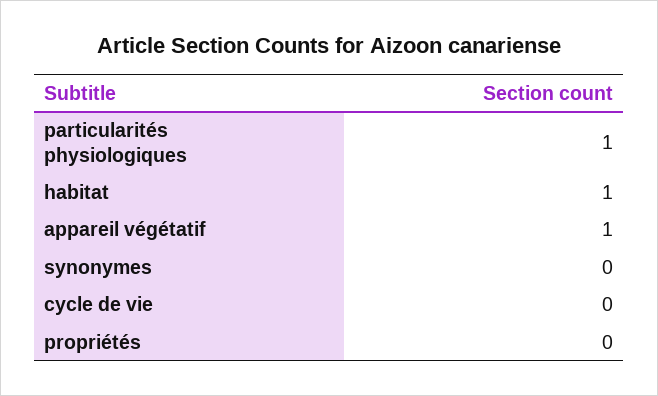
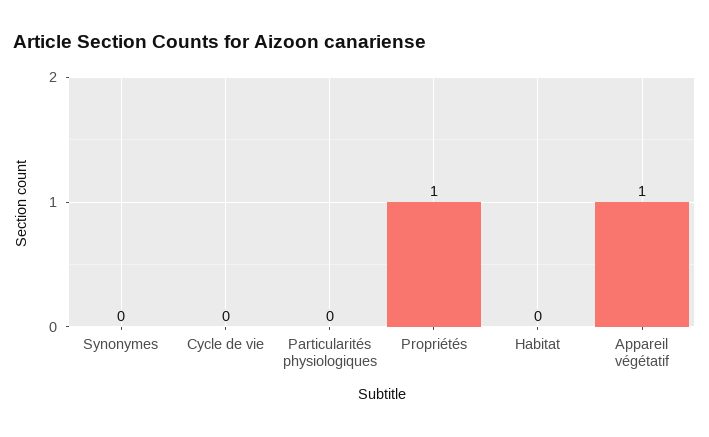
  {
-   "particularités physiologiques": 1,
+   "particularités physiologiques": 0,
-   "habitat": 1,
+   "habitat": 0,
    "appareil végétatif": 1,
    "synonymes": 0,
    "cycle de vie": 0,
-   "propriétés": 0
+   "propriétés": 1
  }

